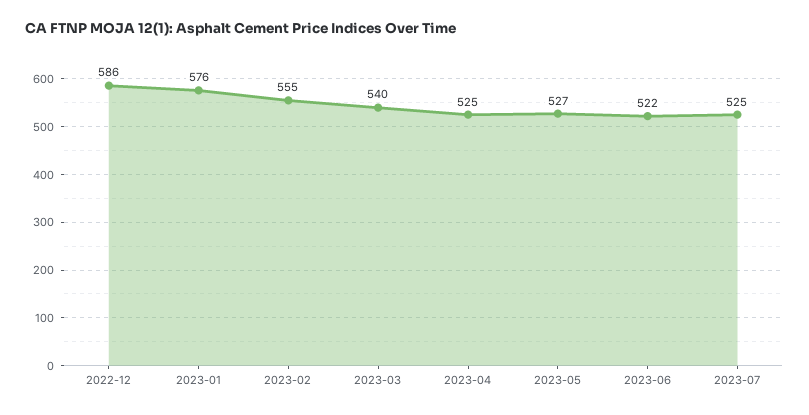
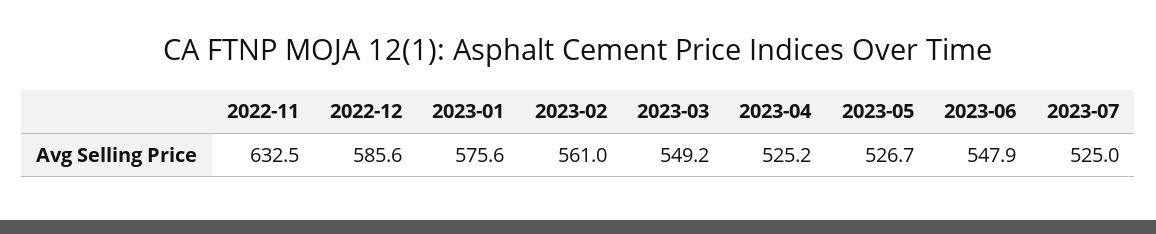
  {
    "2022-12": 585.6,
    "2023-01": 575.6,
-   "2023-02": 555,
+   "2023-02": 561,
-   "2023-03": 540,
+   "2023-03": 549.2,
    "2023-04": 525.2,
    "2023-05": 526.7,
-   "2023-06": 522,
+   "2023-06": 547.9,
-   "2023-07": 525
+   "2023-07": 525,
+   "2022-11": 632.5
  }

